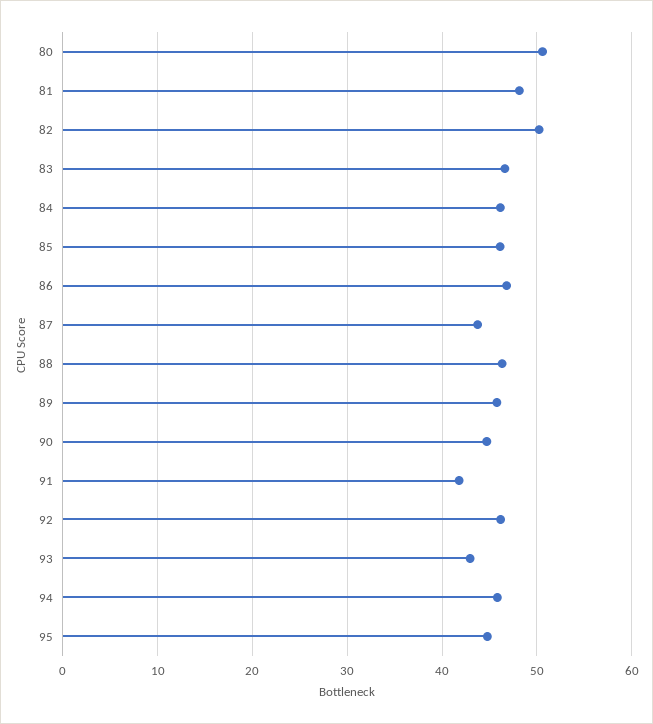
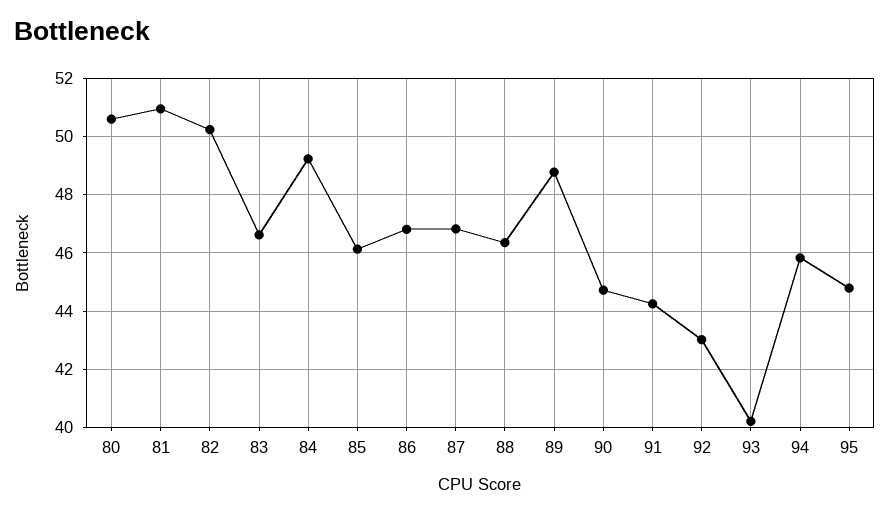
  {
    "80": 50.5,
-   "81": 48,
+   "81": 51,
    "82": 50.25,
    "83": 46.5,
-   "84": 46,
+   "84": 49.25,
    "85": 46.25,
    "86": 46.75,
-   "87": 44,
+   "87": 46.75,
    "88": 46.25,
-   "89": 46,
+   "89": 48.75,
    "90": 44.75,
-   "91": 42,
+   "91": 44.25,
-   "92": 46,
+   "92": 43,
-   "93": 43,
+   "93": 40.25,
    "94": 45.75,
    "95": 44.75
  }

